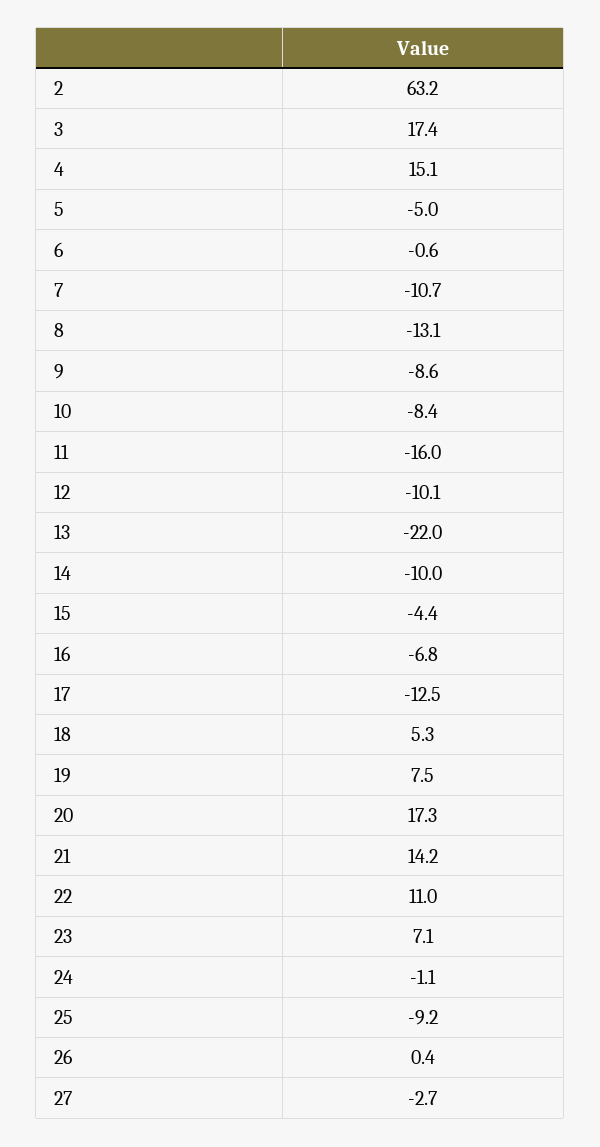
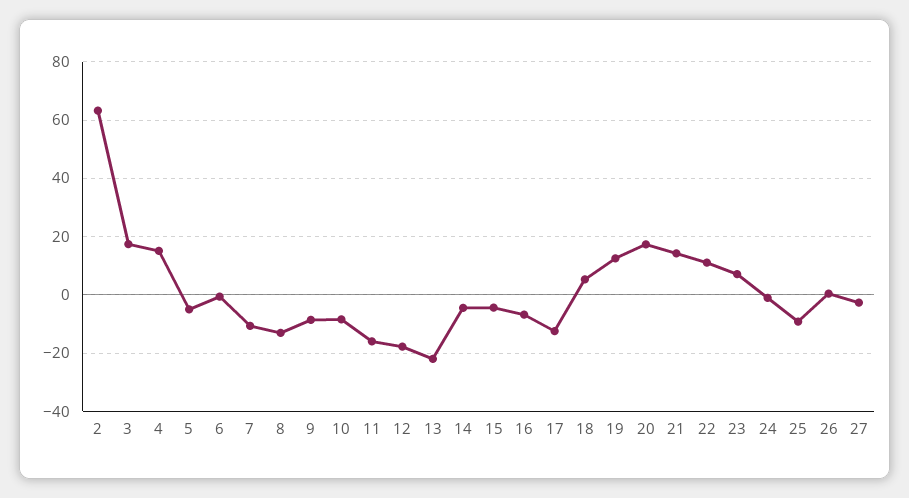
  {
    "2": 63.2,
    "3": 17.4,
    "4": 15.1,
    "5": -5,
    "6": -0.6,
    "7": -10.7,
    "8": -13.1,
    "9": -8.6,
    "10": -8.4,
    "11": -16,
-   "12": -10.1,
+   "12": -17.5,
    "13": -22,
-   "14": -10,
+   "14": -5,
    "15": -4.4,
    "16": -6.8,
    "17": -12.5,
    "18": 5.3,
-   "19": 7.5,
+   "19": 12.5,
    "20": 17.3,
    "21": 14.2,
    "22": 11,
    "23": 7.1,
    "24": -1.1,
    "25": -9.2,
    "26": 0.4,
    "27": -2.7
  }

